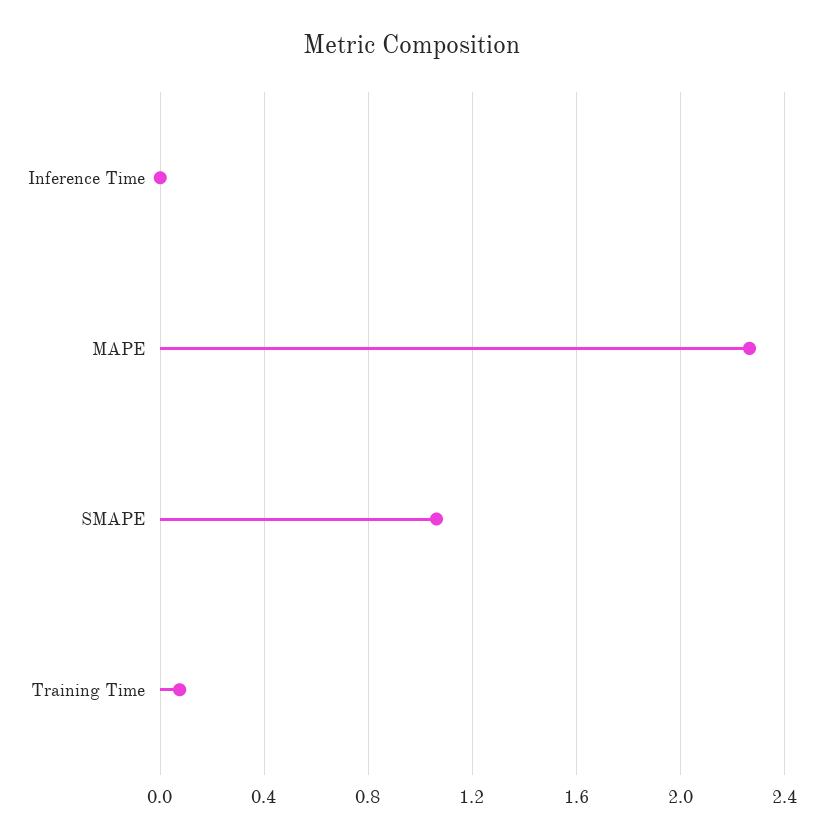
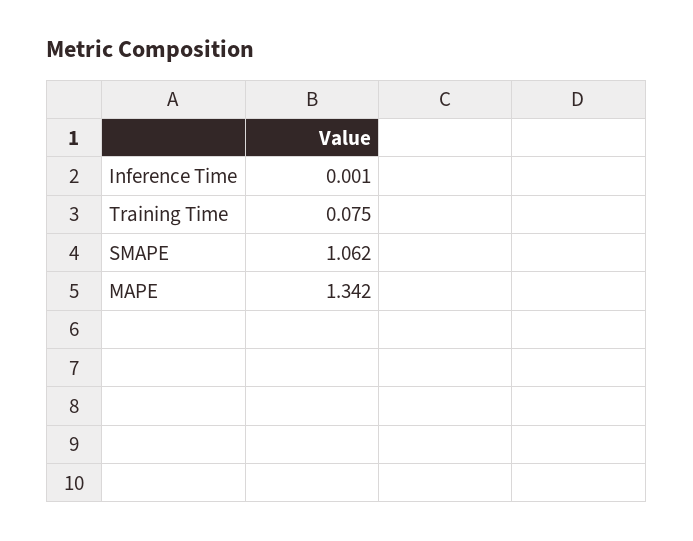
  {
    "Inference Time": 0.001,
-   "MAPE": 2.25,
+   "MAPE": 1.342,
    "SMAPE": 1.062,
    "Training Time": 0.075
  }

